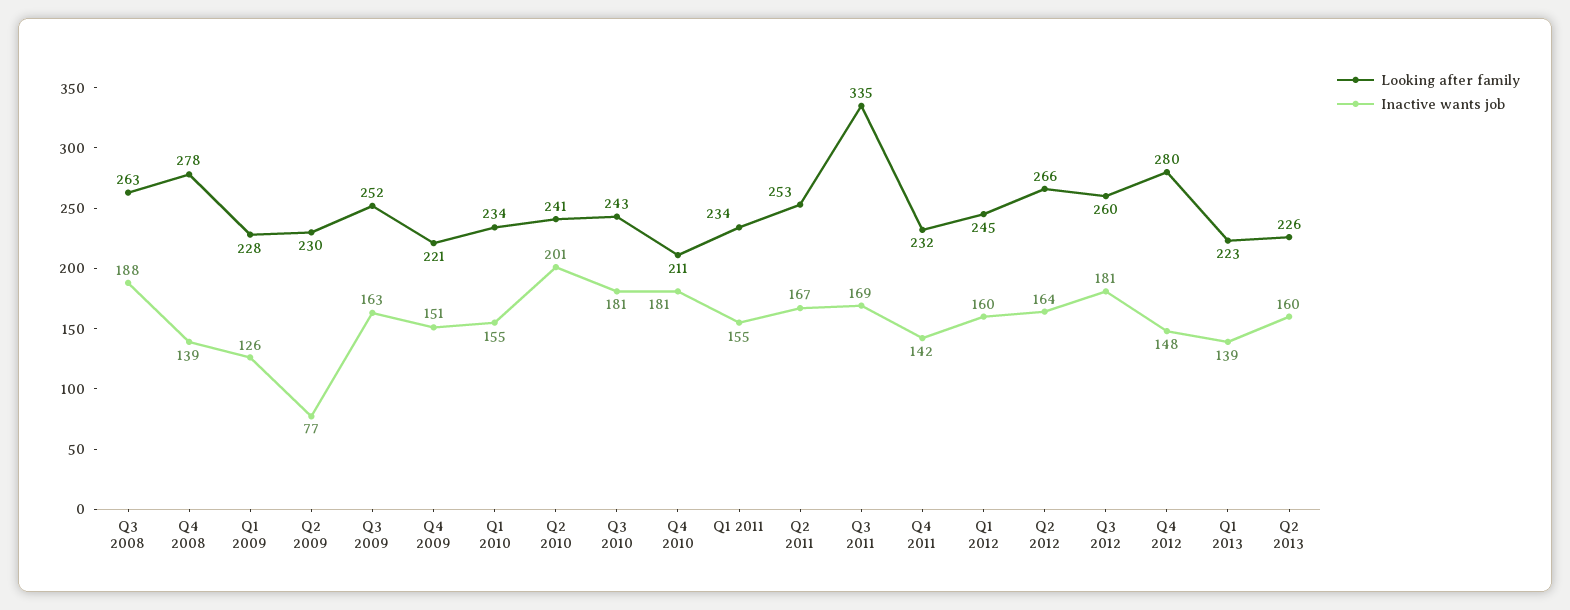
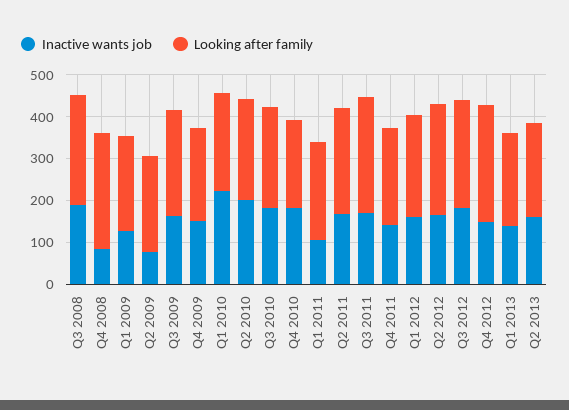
  {
    "Looking after family": {
      "Q3 2008": 263,
      "Q4 2008": 278,
      "Q1 2009": 228,
      "Q2 2009": 230,
      "Q3 2009": 252,
      "Q4 2009": 221,
      "Q1 2010": 234,
      "Q2 2010": 241,
      "Q3 2010": 243,
      "Q4 2010": 211,
      "Q1 2011": 234,
      "Q2 2011": 253,
-     "Q3 2011": 335,
+     "Q3 2011": 280,
      "Q4 2011": 232,
      "Q1 2012": 245,
      "Q2 2012": 266,
      "Q3 2012": 260,
      "Q4 2012": 280,
      "Q1 2013": 223,
      "Q2 2013": 226
    },
    "Inactive wants job": {
      "Q3 2008": 188,
-     "Q4 2008": 139,
+     "Q4 2008": 80,
      "Q1 2009": 126,
      "Q2 2009": 77,
      "Q3 2009": 163,
      "Q4 2009": 151,
-     "Q1 2010": 155,
+     "Q1 2010": 220,
      "Q2 2010": 201,
      "Q3 2010": 181,
      "Q4 2010": 181,
-     "Q1 2011": 155,
+     "Q1 2011": 100,
      "Q2 2011": 167,
      "Q3 2011": 169,
      "Q4 2011": 142,
      "Q1 2012": 160,
      "Q2 2012": 164,
      "Q3 2012": 181,
      "Q4 2012": 148,
      "Q1 2013": 139,
      "Q2 2013": 160
    }
  }

